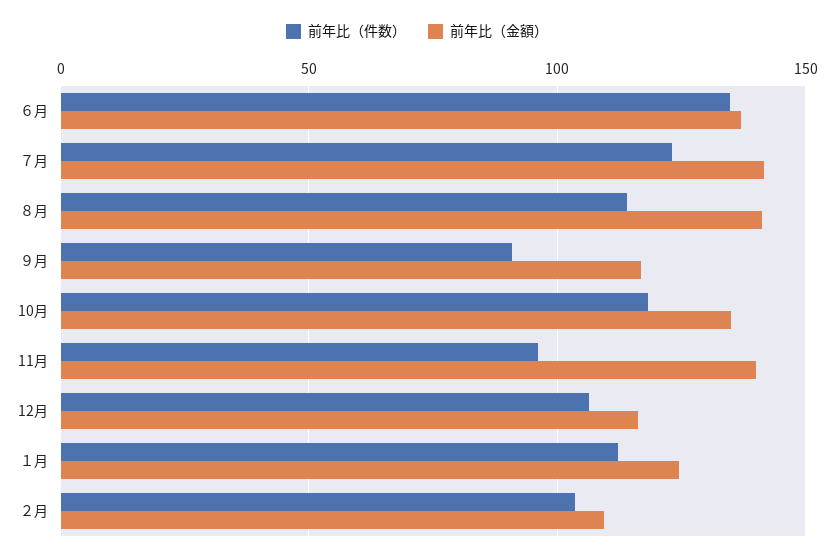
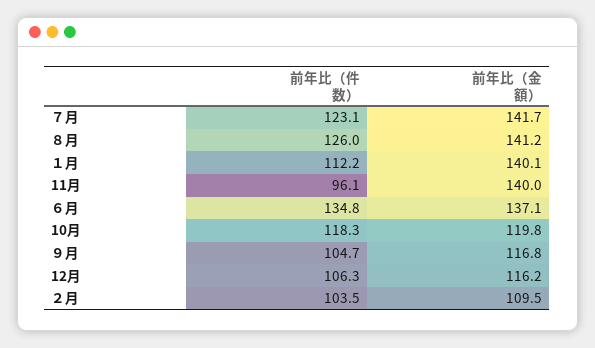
  {
    "前年比（件数）": {
      "６月": 134.8,
      "７月": 123.1,
-     "８月": 115,
+     "８月": 126,
-     "９月": 90,
+     "９月": 104.7,
      "10月": 118.3,
      "11月": 96.1,
      "12月": 106.3,
      "１月": 112.2,
      "２月": 103.5
    },
    "前年比（金額）": {
      "６月": 137.1,
      "７月": 141.7,
      "８月": 141.2,
      "９月": 116.8,
-     "10月": 135,
+     "10月": 119.8,
      "11月": 140,
      "12月": 116.2,
-     "１月": 125,
+     "１月": 140.1,
      "２月": 109.5
    }
  }

